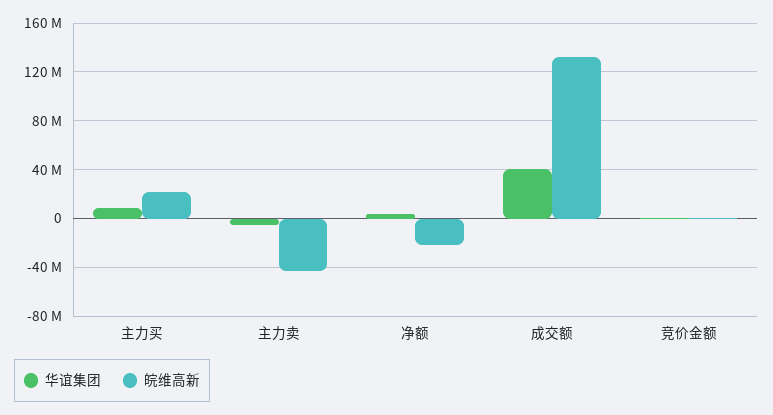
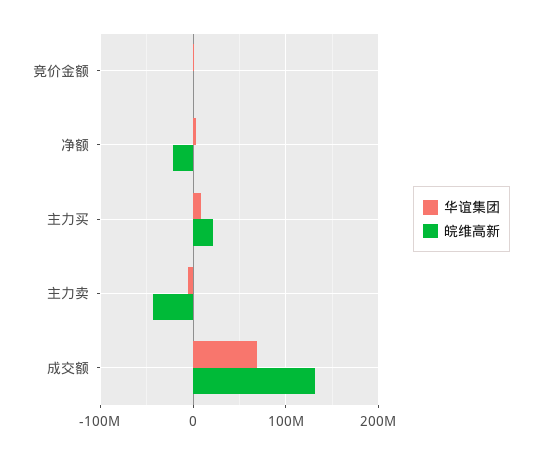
  {
    "华谊集团": {
      "主力买": 10000000,
      "主力卖": -5000000,
      "净额": 5000000,
-     "成交额": 40000000,
+     "成交额": 70000000,
      "竞价金额": 0
    },
    "皖维高新": {
      "主力买": 20000000,
      "主力卖": -45000000,
      "净额": -20000000,
      "成交额": 130000000,
      "竞价金额": 0
    }
  }

